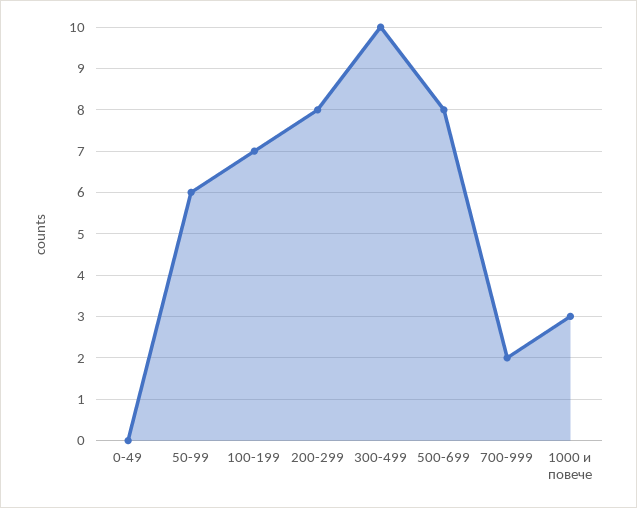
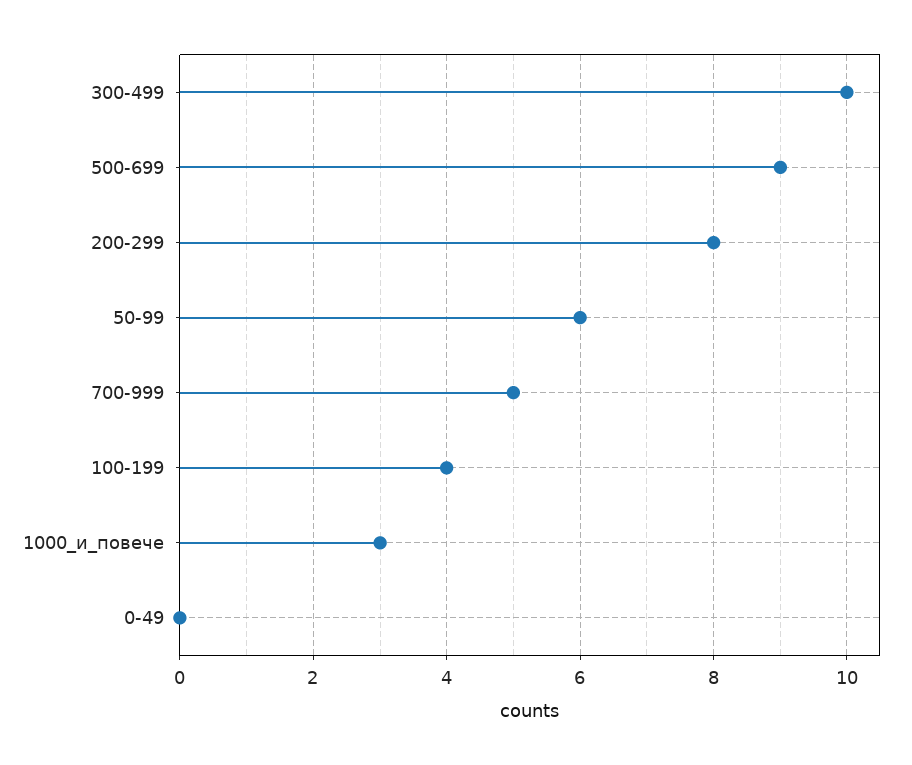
  {
    "0-49": 0,
    "50-99": 6,
-   "100-199": 7,
+   "100-199": 4,
    "200-299": 8,
    "300-499": 10,
-   "500-699": 8,
+   "500-699": 9,
-   "700-999": 2,
+   "700-999": 5,
    "1000 и повече": 3
  }

